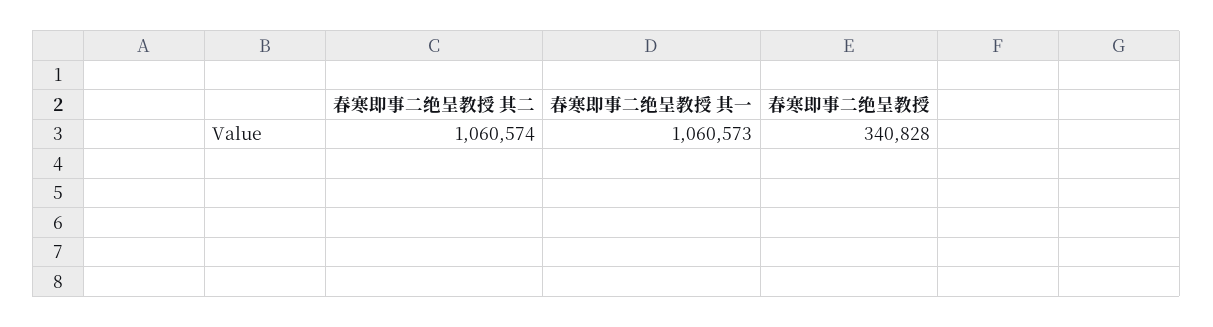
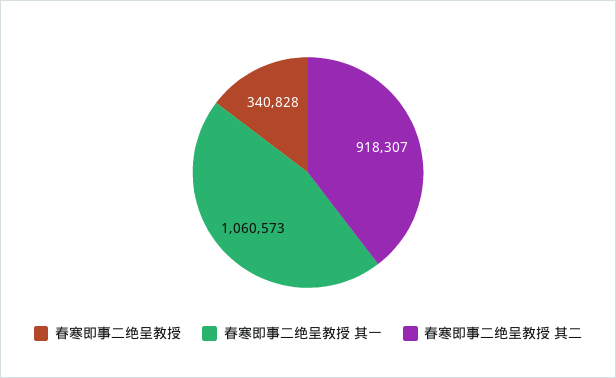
  {
-   "春寒即事二绝呈教授 其二": 1060574,
+   "春寒即事二绝呈教授 其二": 918307,
    "春寒即事二绝呈教授 其一": 1060573,
    "春寒即事二绝呈教授": 340828
  }

